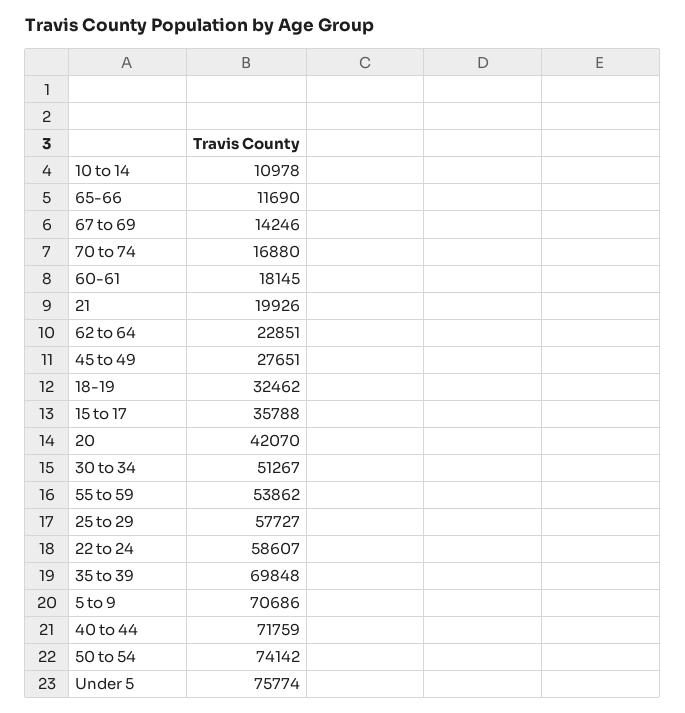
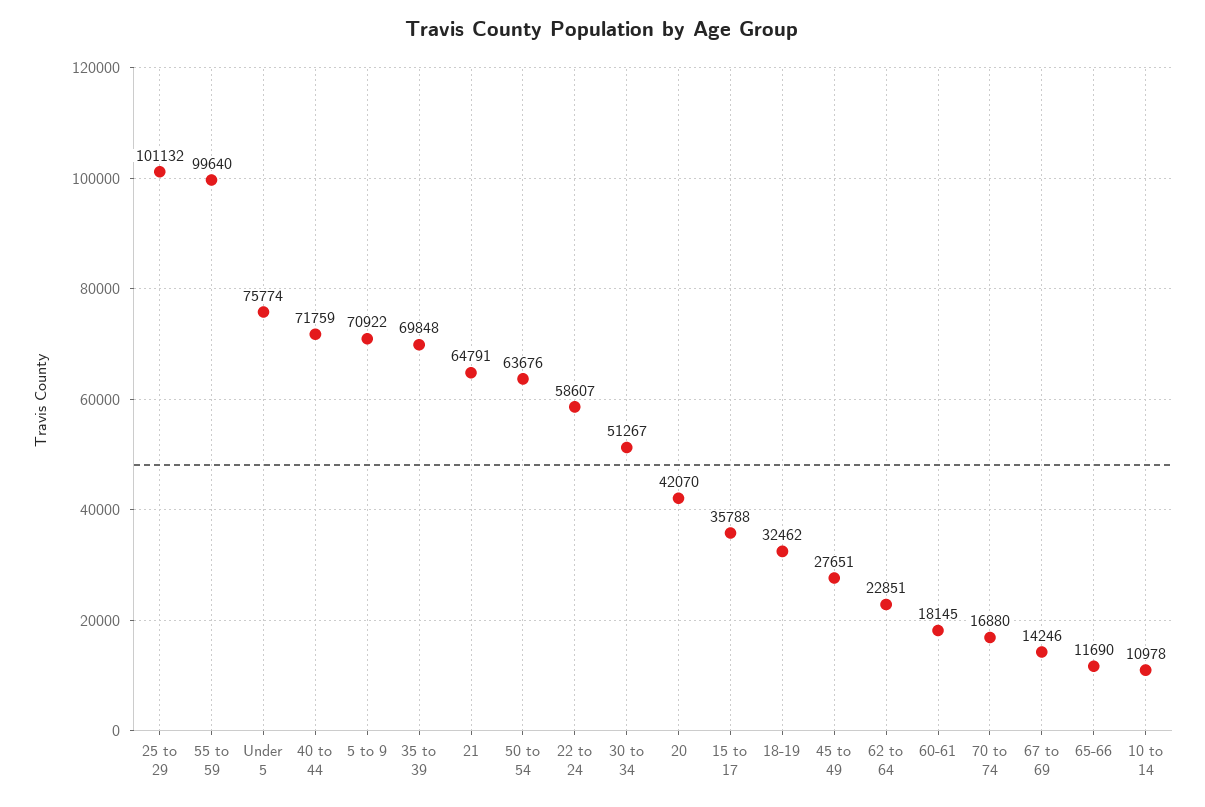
  {
    "10 to 14": 10978,
    "65-66": 11690,
    "67 to 69": 14246,
    "70 to 74": 16880,
    "60-61": 18145,
-   "21": 19926,
+   "21": 64791,
    "62 to 64": 22851,
    "45 to 49": 27651,
    "18-19": 32462,
    "15 to 17": 35788,
    "20": 42070,
    "30 to 34": 51267,
-   "55 to 59": 53862,
+   "55 to 59": 99640,
-   "25 to 29": 57727,
+   "25 to 29": 101132,
    "22 to 24": 58607,
    "35 to 39": 69848,
-   "5 to 9": 70686,
+   "5 to 9": 70922,
    "40 to 44": 71759,
-   "50 to 54": 74142,
+   "50 to 54": 63676,
    "Under 5": 75774
  }

